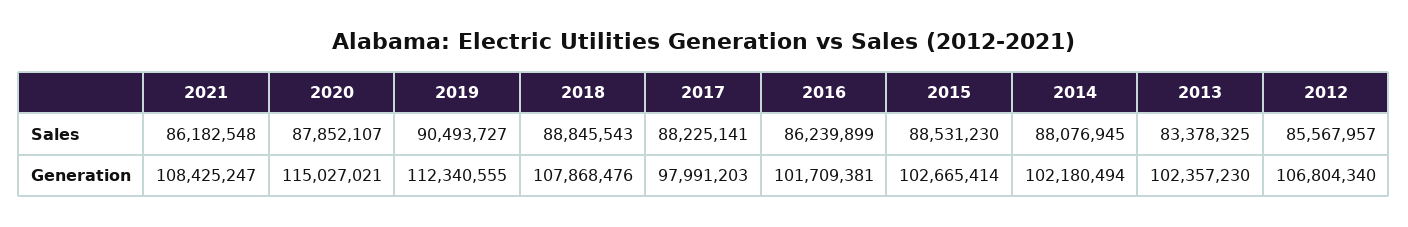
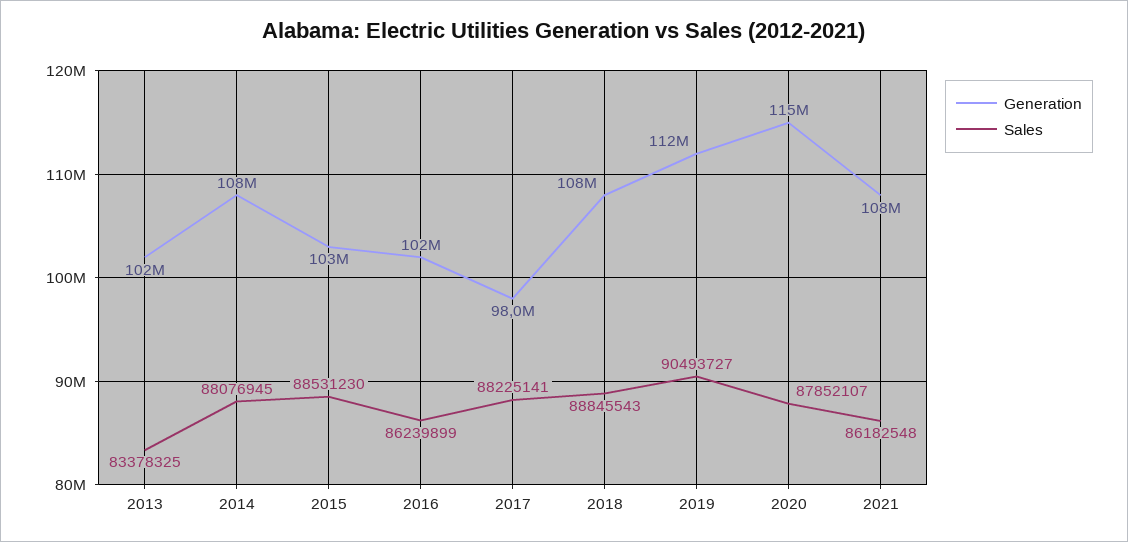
  {
    "Sales": {
      "2021": 86182548,
      "2020": 87852107,
      "2019": 90493727,
      "2018": 88845543,
      "2017": 88225141,
      "2016": 86239899,
      "2015": 88531230,
      "2014": 88076945,
-     "2013": 83378325,
+     "2013": 83378325
-     "2012": 85567957
    },
    "Generation": {
      "2021": 108425247,
      "2020": 115027021,
      "2019": 112340555,
      "2018": 107868476,
      "2017": 97991203,
      "2016": 101709381,
      "2015": 102665414,
-     "2014": 102180494,
+     "2014": 108000000,
-     "2013": 102357230,
+     "2013": 102357230
-     "2012": 106804340
    }
  }

